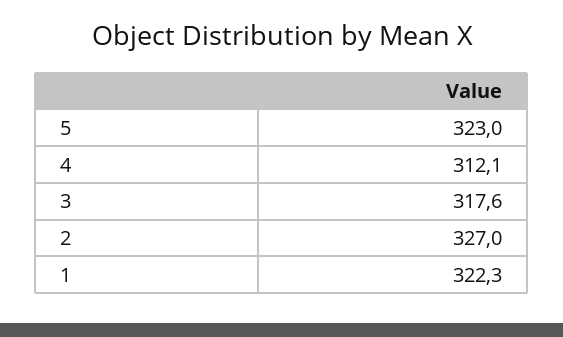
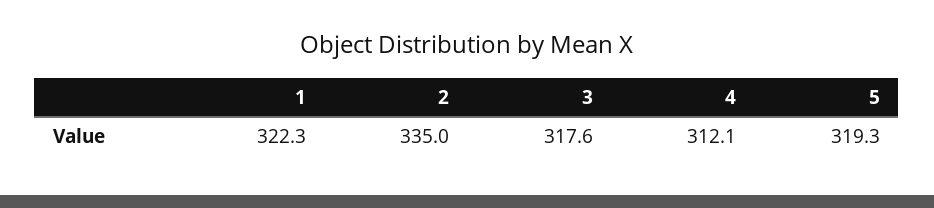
  {
-   "5": 323,
+   "5": 319.3,
    "4": 312.1,
    "3": 317.6,
-   "2": 327,
+   "2": 335,
    "1": 322.3
  }

